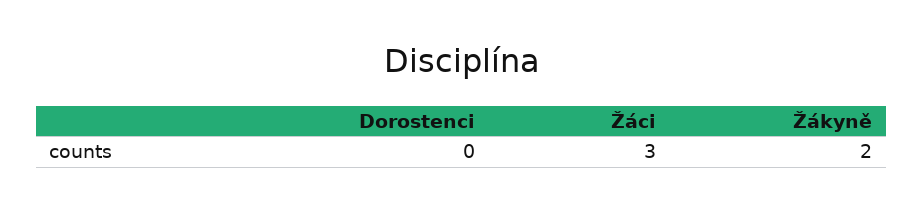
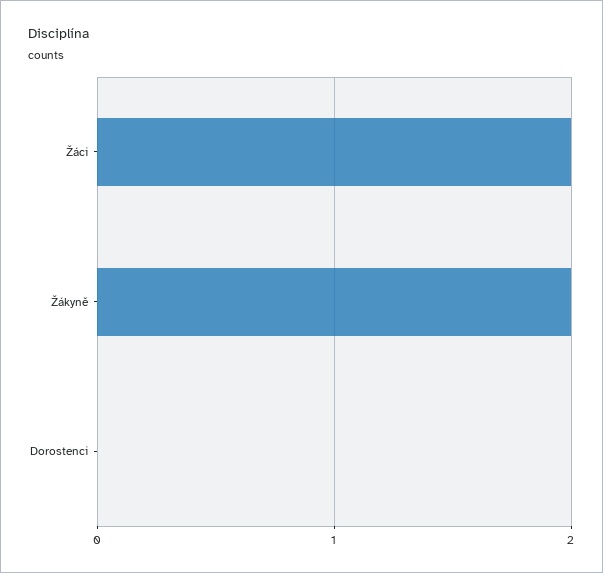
  {
    "Dorostenci": 0,
-   "Žáci": 3,
+   "Žáci": 2,
    "Žákyně": 2
  }

